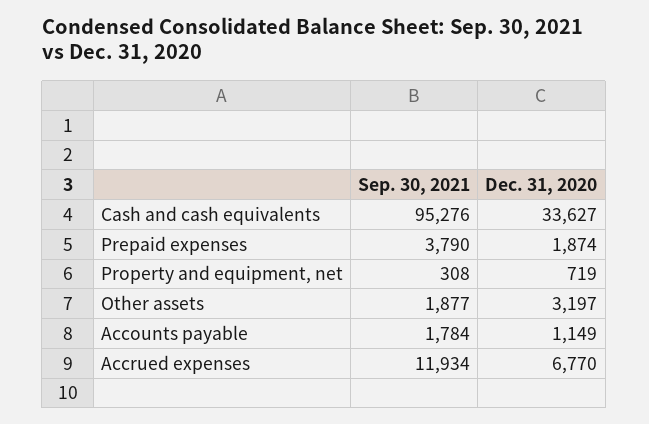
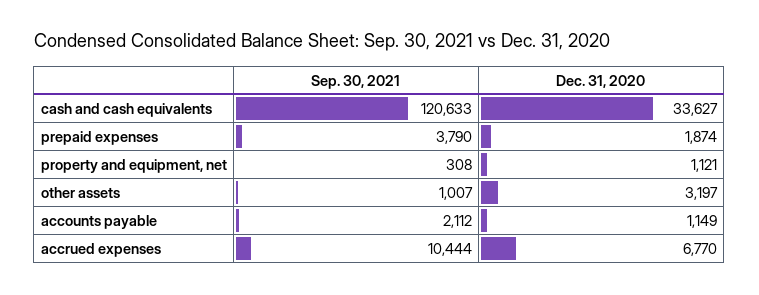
  {
    "Sep. 30, 2021": {
-     "Cash and cash equivalents": 95276,
+     "Cash and cash equivalents": 120633,
      "Prepaid expenses": 3790,
      "Property and equipment, net": 308,
-     "Other assets": 1877,
+     "Other assets": 1007,
-     "Accounts payable": 1784,
+     "Accounts payable": 2112,
-     "Accrued expenses": 11934
+     "Accrued expenses": 10444
    },
    "Dec. 31, 2020": {
      "Cash and cash equivalents": 33627,
      "Prepaid expenses": 1874,
-     "Property and equipment, net": 719,
+     "Property and equipment, net": 1121,
      "Other assets": 3197,
      "Accounts payable": 1149,
      "Accrued expenses": 6770
    }
  }

